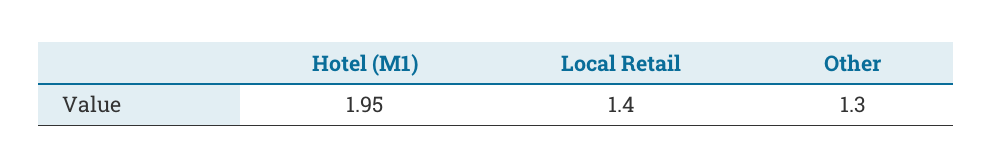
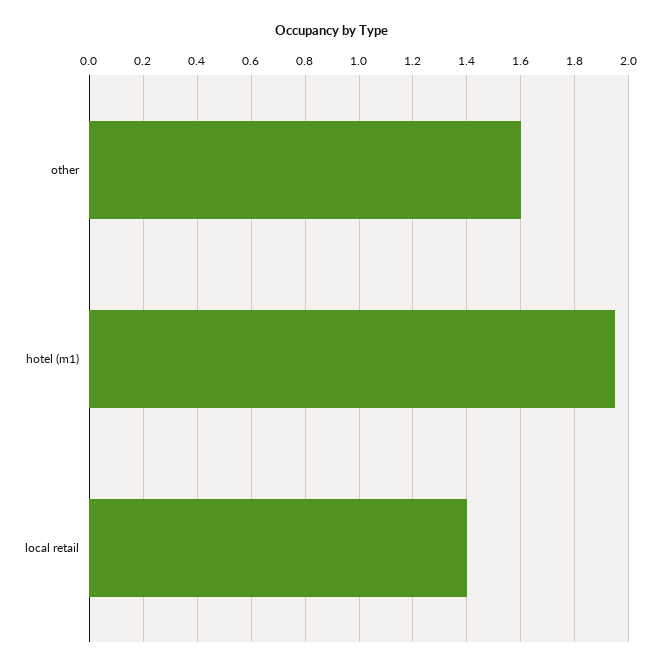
  {
    "Hotel (M1)": 1.95,
    "Local Retail": 1.4,
-   "Other": 1.3
+   "Other": 1.6
  }

